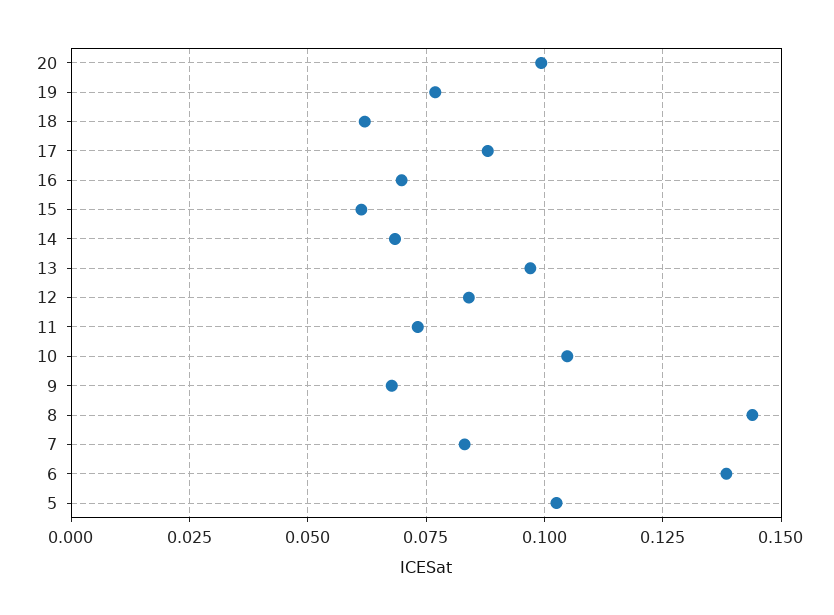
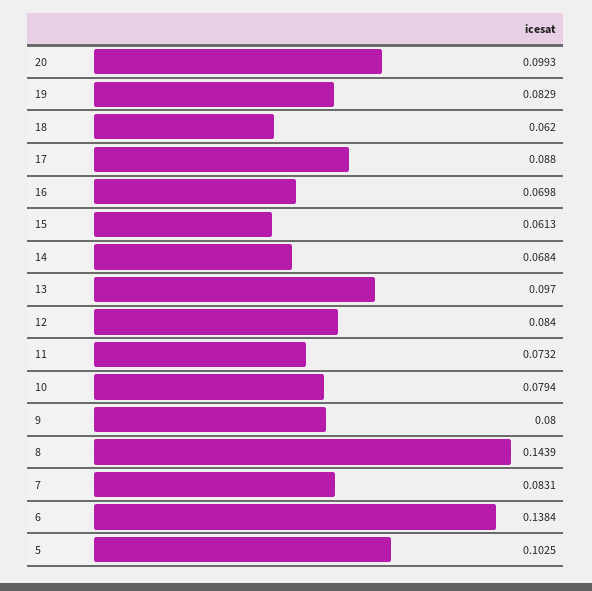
  {
    "20": 0.0993,
-   "19": 0.0775,
+   "19": 0.0829,
    "18": 0.062,
    "17": 0.088,
    "16": 0.0698,
    "15": 0.0613,
    "14": 0.0684,
    "13": 0.097,
    "12": 0.084,
    "11": 0.0732,
-   "10": 0.105,
+   "10": 0.0794,
-   "9": 0.0675,
+   "9": 0.08,
    "8": 0.1439,
    "7": 0.0831,
    "6": 0.1384,
    "5": 0.1025
  }

